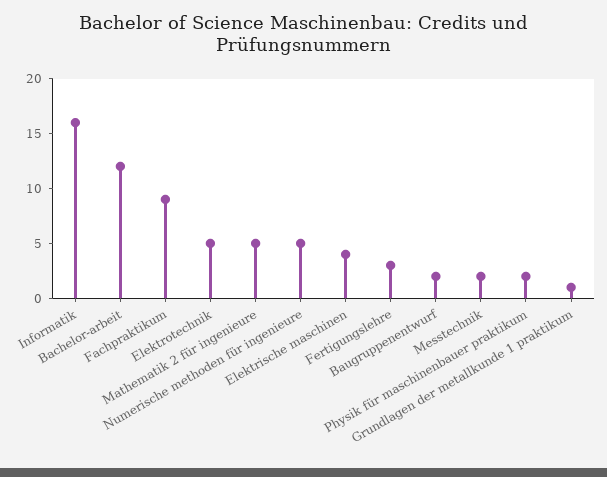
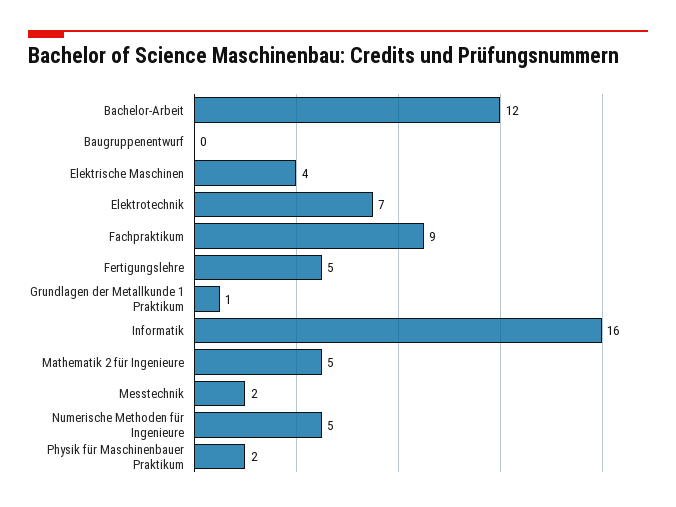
  {
    "Informatik": 16,
    "Bachelor-arbeit": 12,
    "Fachpraktikum": 9,
-   "Elektrotechnik": 5,
+   "Elektrotechnik": 7,
    "Mathematik 2 für ingenieure": 5,
    "Numerische methoden für ingenieure": 5,
    "Elektrische maschinen": 4,
-   "Fertigungslehre": 3,
+   "Fertigungslehre": 5,
-   "Baugruppenentwurf": 2,
+   "Baugruppenentwurf": 0,
    "Messtechnik": 2,
    "Physik für maschinenbauer praktikum": 2,
    "Grundlagen der metallkunde 1 praktikum": 1
  }

